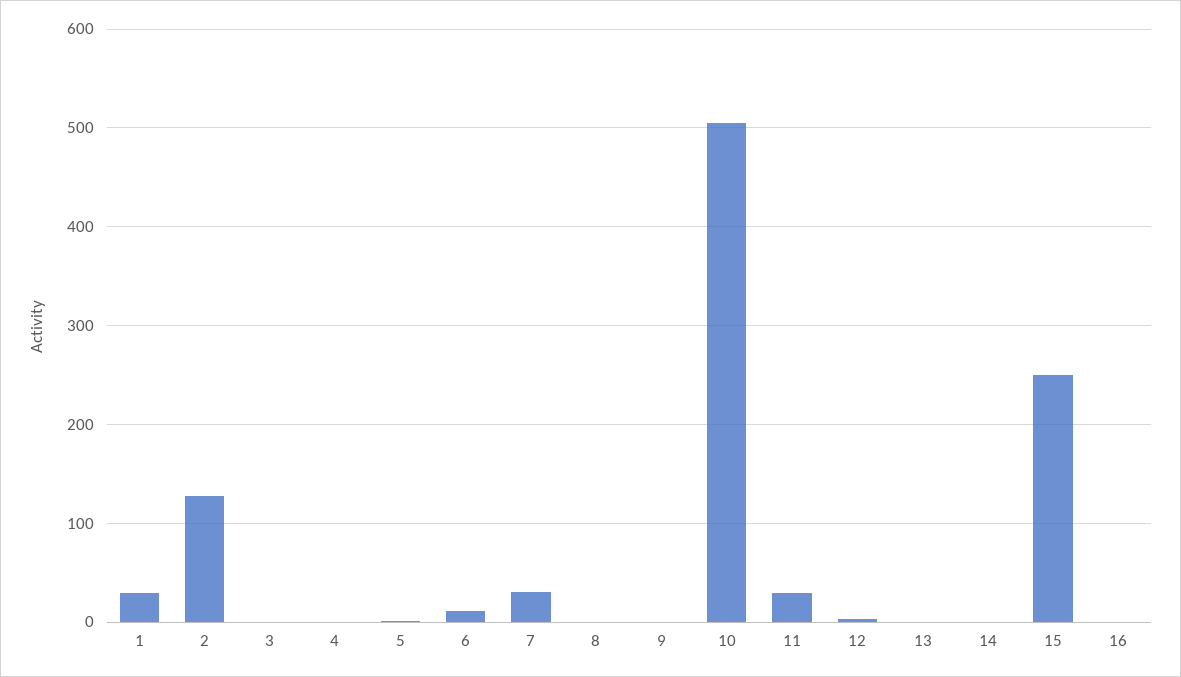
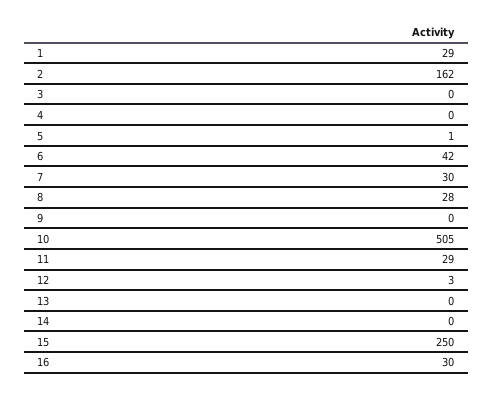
  {
    "1": 29,
-   "2": 130,
+   "2": 162,
    "3": 0,
    "4": 0,
    "5": 1,
-   "6": 10,
+   "6": 42,
    "7": 30,
-   "8": 0,
+   "8": 28,
    "9": 0,
    "10": 505,
    "11": 29,
    "12": 3,
    "13": 0,
    "14": 0,
    "15": 250,
-   "16": 0
+   "16": 30
  }

